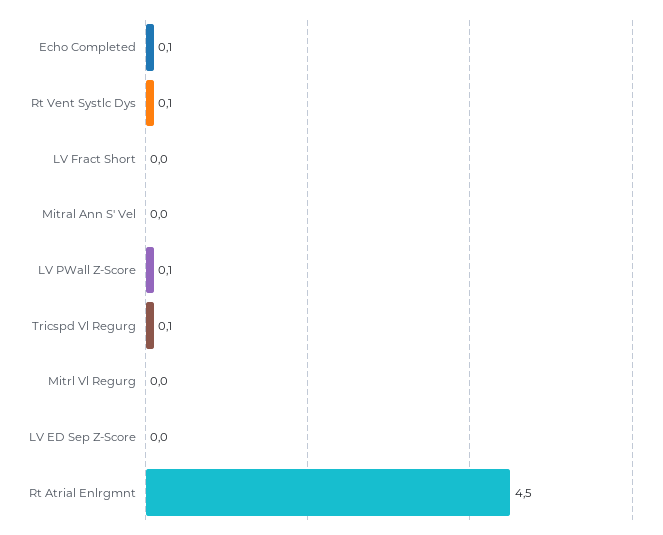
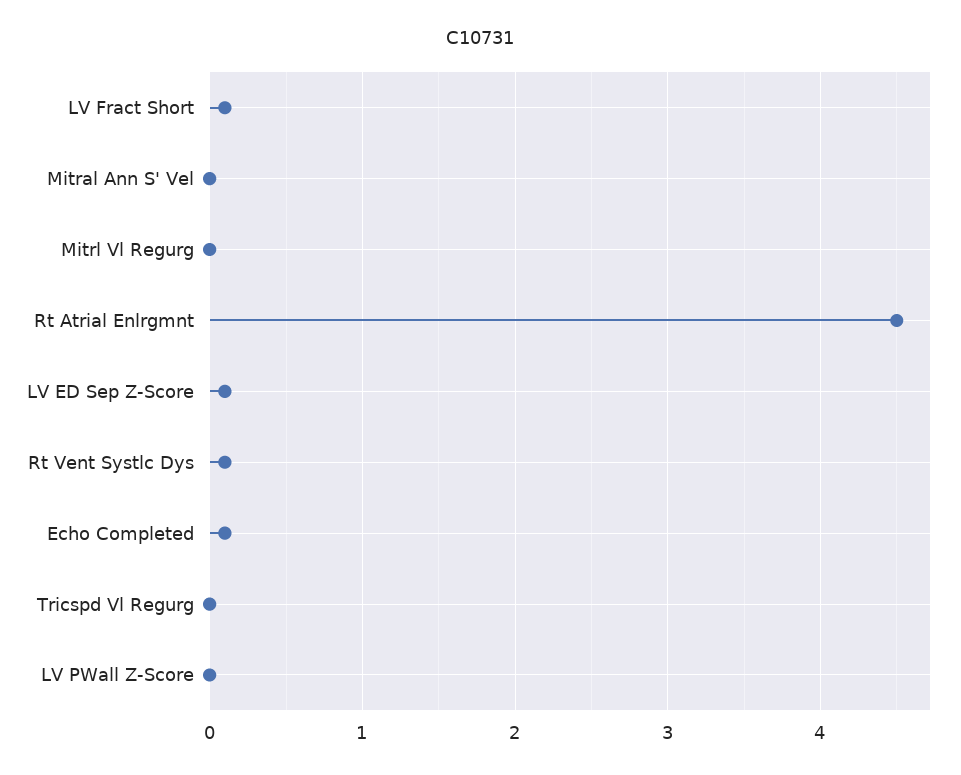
  {
    "Echo Completed": 0.1,
    "Rt Vent Systlc Dys": 0.1,
-   "LV Fract Short": 0,
+   "LV Fract Short": 0.1,
    "Mitral Ann S' Vel": 0,
-   "LV PWall Z-Score": 0.1,
+   "LV PWall Z-Score": 0,
-   "Tricspd Vl Regurg": 0.1,
+   "Tricspd Vl Regurg": 0,
    "Mitrl Vl Regurg": 0,
-   "LV ED Sep Z-Score": 0,
+   "LV ED Sep Z-Score": 0.1,
    "Rt Atrial Enlrgmnt": 4.5
  }

